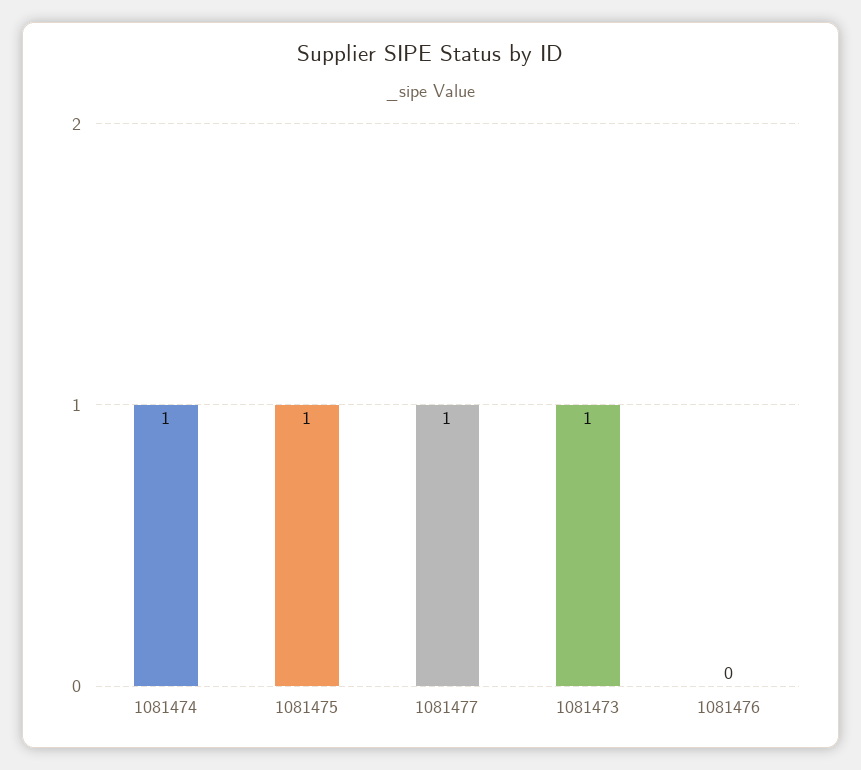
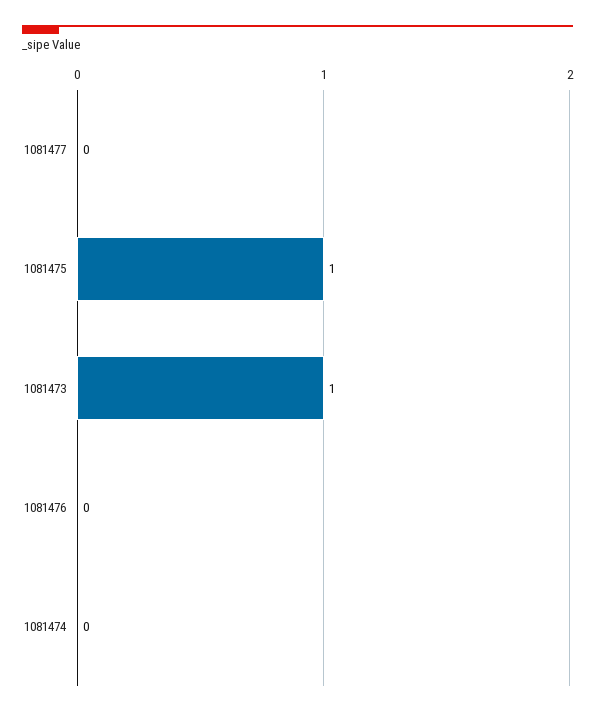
  {
-   "1081474": 1,
+   "1081474": 0,
    "1081475": 1,
-   "1081477": 1,
+   "1081477": 0,
    "1081473": 1,
    "1081476": 0
  }

